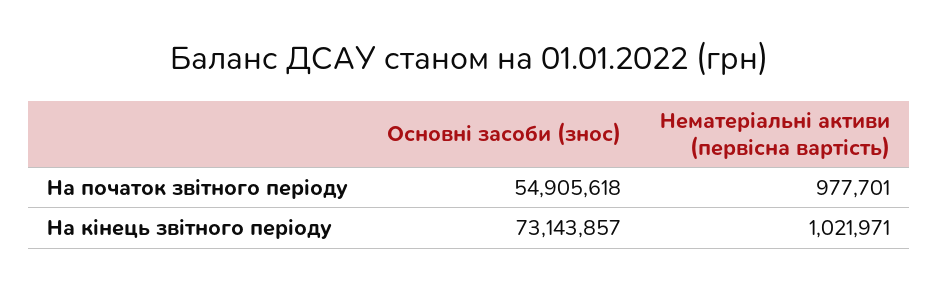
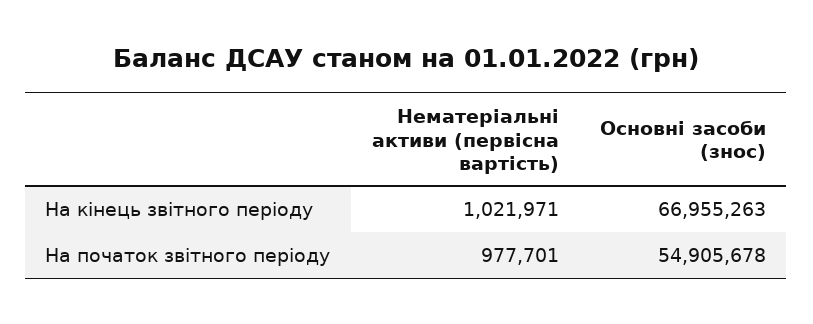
  {
    "Основні засоби (знос)": {
-     "На початок звітного періоду": 54905618,
+     "На початок звітного періоду": 54905678,
-     "На кінець звітного періоду": 73143857
+     "На кінець звітного періоду": 66955263
    },
    "Нематеріальні активи (первісна вартість)": {
      "На початок звітного періоду": 977701,
      "На кінець звітного періоду": 1021971
    }
  }

